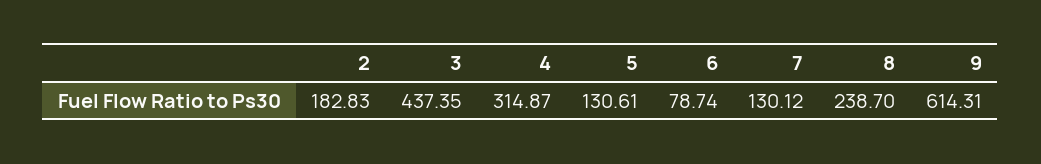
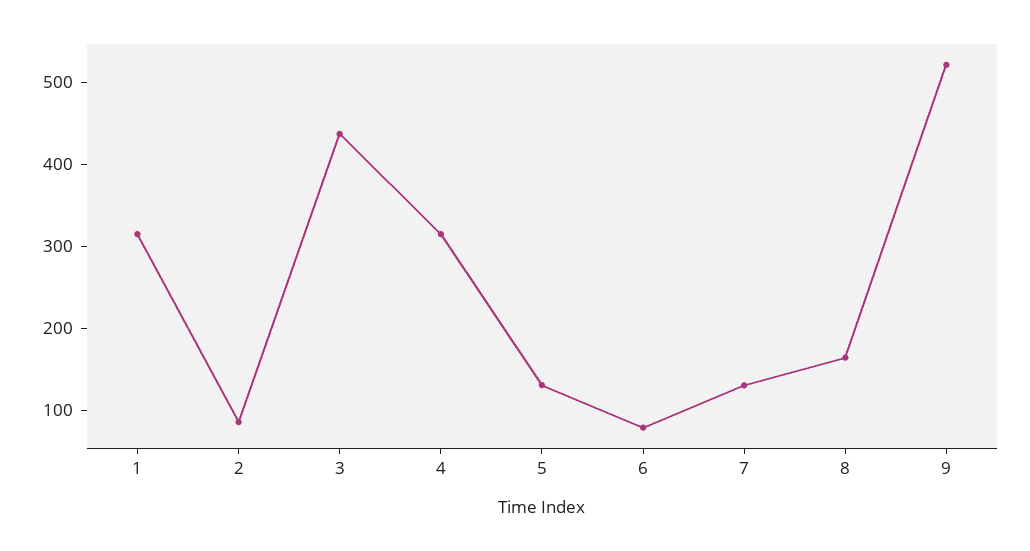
  {
-   "2": 182.83,
+   "2": 80,
    "3": 437.35,
    "4": 314.87,
    "5": 130.61,
    "6": 78.74,
    "7": 130.12,
-   "8": 238.7,
+   "8": 160,
-   "9": 614.31
+   "9": 520,
+   "1": 320
  }

